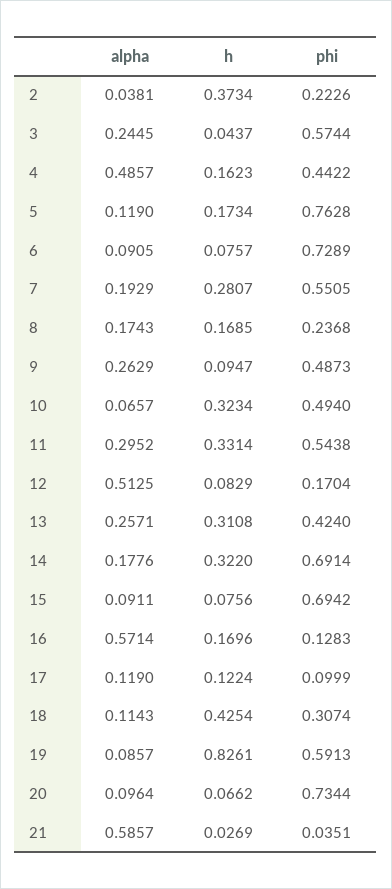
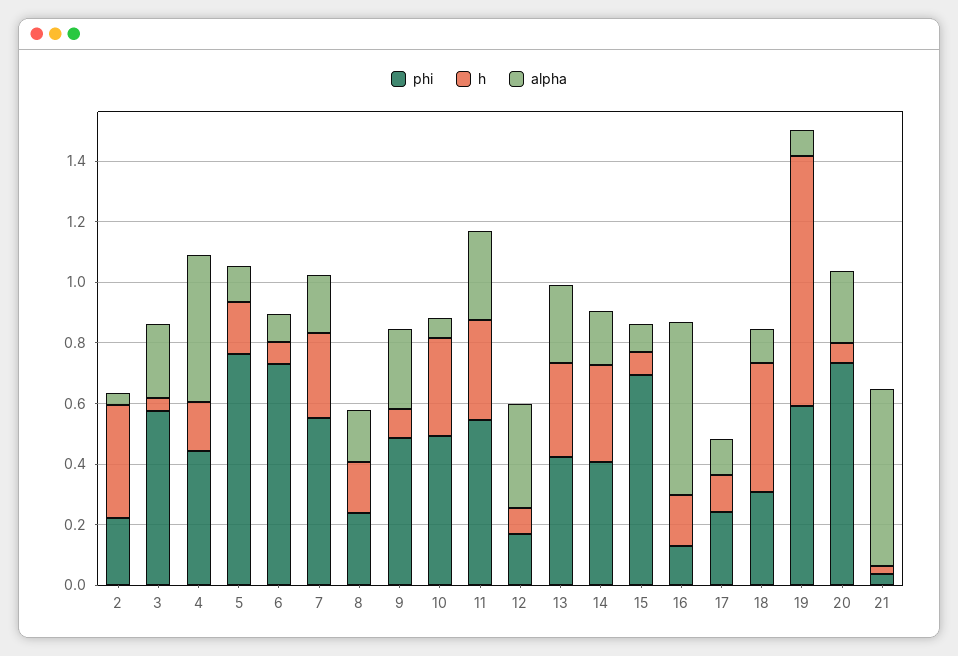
  {
    "alpha": {
      "2": 0.0381,
      "3": 0.2445,
      "4": 0.4857,
      "5": 0.119,
      "6": 0.0905,
      "7": 0.1929,
      "8": 0.1743,
      "9": 0.2629,
      "10": 0.0657,
      "11": 0.2952,
-     "12": 0.5125,
+     "12": 0.35,
      "13": 0.2571,
      "14": 0.1776,
      "15": 0.0911,
      "16": 0.5714,
      "17": 0.119,
      "18": 0.1143,
      "19": 0.0857,
-     "20": 0.0964,
+     "20": 0.25,
      "21": 0.5857
    },
    "h": {
      "2": 0.3734,
      "3": 0.0437,
      "4": 0.1623,
      "5": 0.1734,
      "6": 0.0757,
      "7": 0.2807,
      "8": 0.1685,
      "9": 0.0947,
      "10": 0.3234,
      "11": 0.3314,
      "12": 0.0829,
      "13": 0.3108,
      "14": 0.322,
      "15": 0.0756,
      "16": 0.1696,
      "17": 0.1224,
      "18": 0.4254,
      "19": 0.8261,
      "20": 0.0662,
      "21": 0.0269
    },
    "phi": {
      "2": 0.2226,
      "3": 0.5744,
      "4": 0.4422,
      "5": 0.7628,
      "6": 0.7289,
      "7": 0.5505,
      "8": 0.2368,
      "9": 0.4873,
      "10": 0.494,
      "11": 0.5438,
      "12": 0.1704,
      "13": 0.424,
-     "14": 0.6914,
+     "14": 0.4,
      "15": 0.6942,
      "16": 0.1283,
-     "17": 0.0999,
+     "17": 0.25,
      "18": 0.3074,
      "19": 0.5913,
      "20": 0.7344,
      "21": 0.0351
    }
  }

